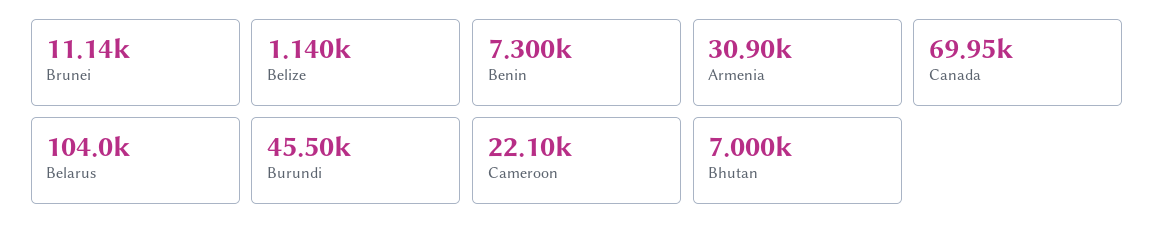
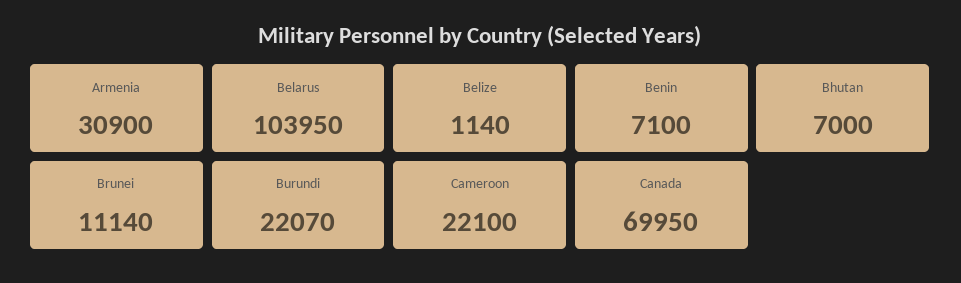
  {
    "Brunei": 11140,
    "Belize": 1140,
-   "Benin": 7300,
+   "Benin": 7100,
    "Armenia": 30900,
    "Canada": 69950,
    "Belarus": 103950,
-   "Burundi": 45500,
+   "Burundi": 22070,
    "Cameroon": 22100,
    "Bhutan": 7000
  }

